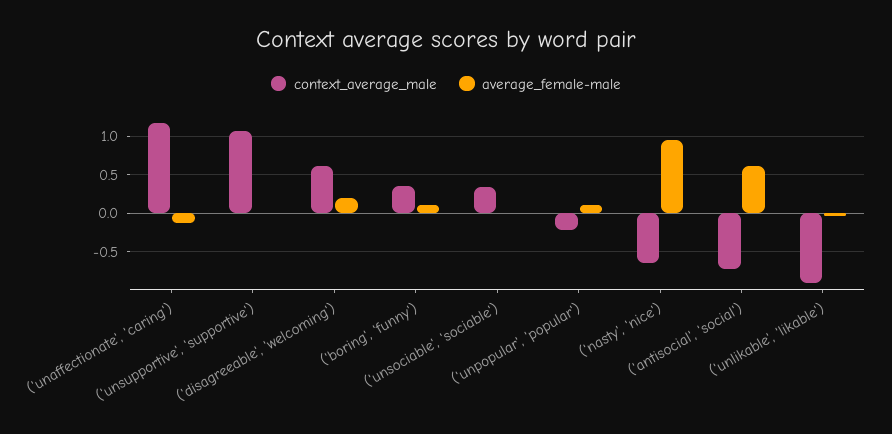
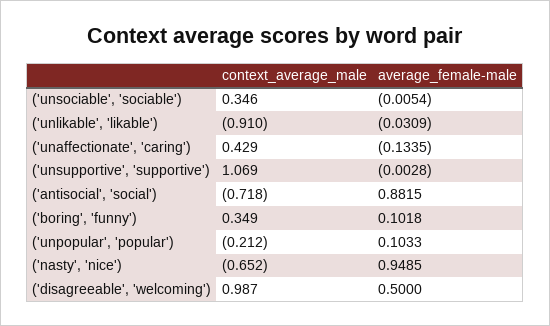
  {
    "context_average_male": {
-     "('unaffectionate', 'caring')": 1.2,
+     "('unaffectionate', 'caring')": 0.429,
      "('unsupportive', 'supportive')": 1.069,
-     "('disagreeable', 'welcoming')": 0.6,
+     "('disagreeable', 'welcoming')": 0.987,
      "('boring', 'funny')": 0.349,
      "('unsociable', 'sociable')": 0.346,
      "('unpopular', 'popular')": -0.212,
      "('nasty', 'nice')": -0.652,
      "('antisocial', 'social')": -0.718,
      "('unlikable', 'likable')": -0.91
    },
    "average_female-male": {
      "('unaffectionate', 'caring')": -0.1335,
      "('unsupportive', 'supportive')": -0.0028,
-     "('disagreeable', 'welcoming')": 0.2,
+     "('disagreeable', 'welcoming')": 0.5,
      "('boring', 'funny')": 0.1018,
      "('unsociable', 'sociable')": -0.0054,
      "('unpopular', 'popular')": 0.1033,
      "('nasty', 'nice')": 0.9485,
-     "('antisocial', 'social')": 0.6,
+     "('antisocial', 'social')": 0.8815,
      "('unlikable', 'likable')": -0.0309
    }
  }

